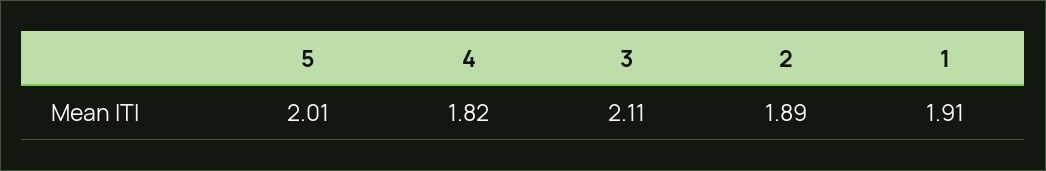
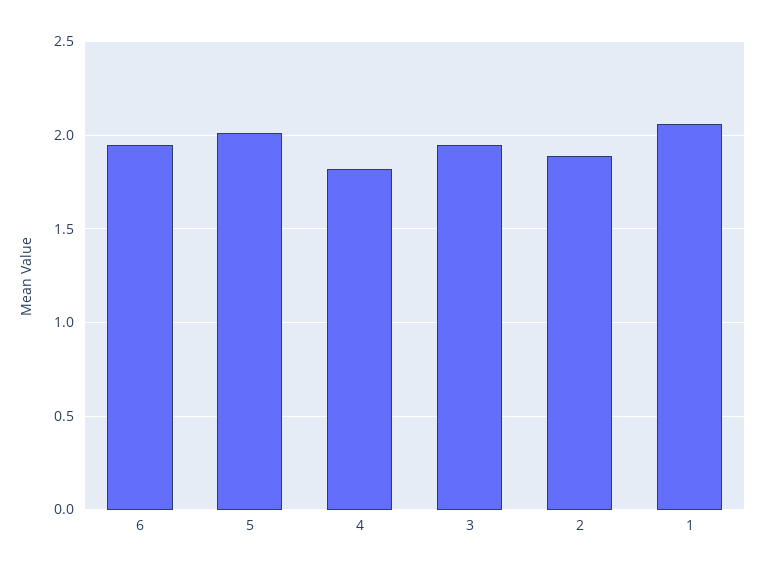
  {
    "5": 2.01,
    "4": 1.82,
-   "3": 2.11,
+   "3": 1.95,
    "2": 1.89,
-   "1": 1.91
+   "1": 2.05,
+   "6": 1.95
  }

